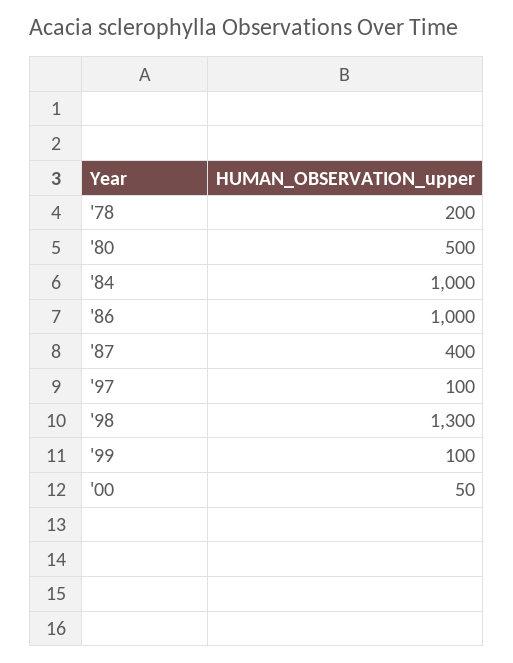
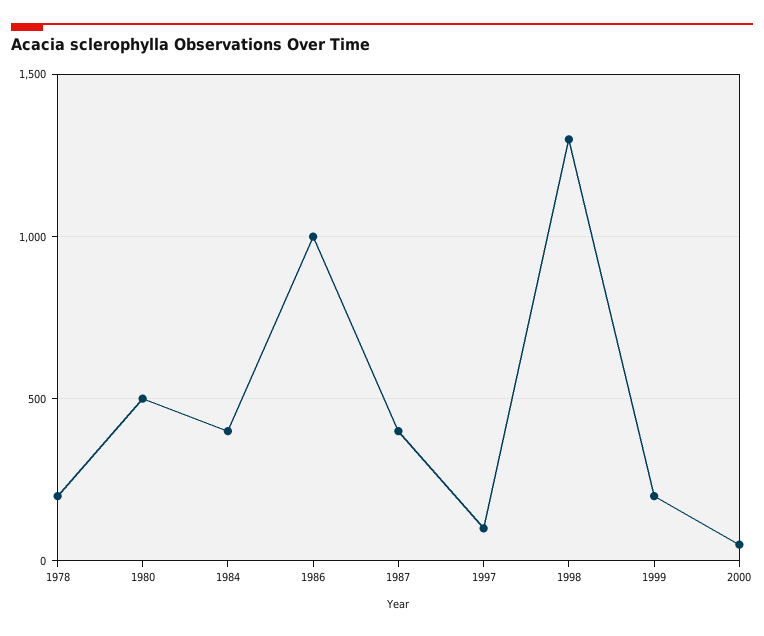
  {
    "'78": 200,
    "'80": 500,
-   "'84": 1000,
+   "'84": 400,
    "'86": 1000,
    "'87": 400,
    "'97": 100,
    "'98": 1300,
-   "'99": 100,
+   "'99": 200,
    "'00": 50
  }

